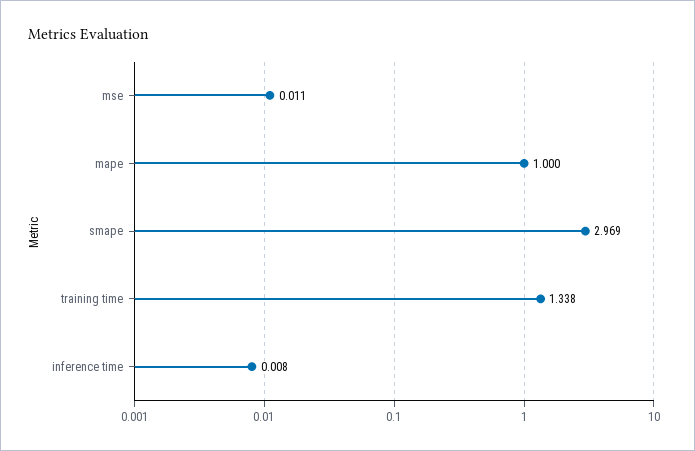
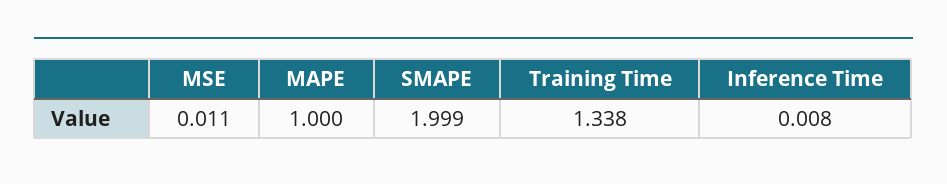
  {
    "mse": 0.011,
    "mape": 1,
-   "smape": 2.969,
+   "smape": 1.999,
    "training time": 1.338,
    "inference time": 0.008
  }

